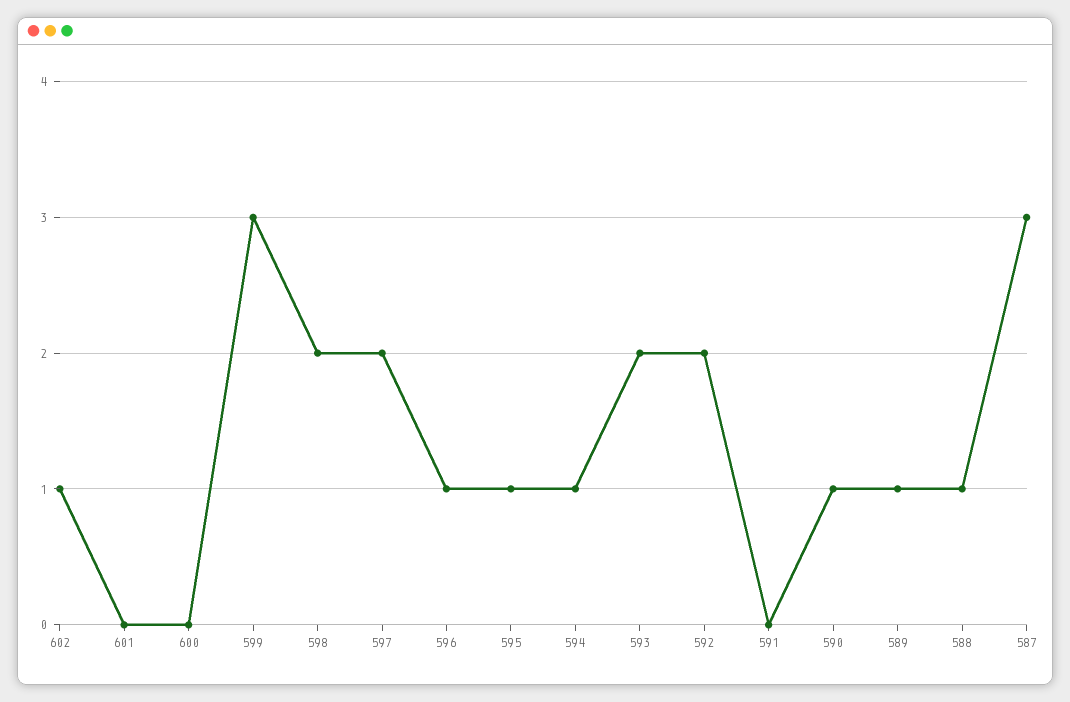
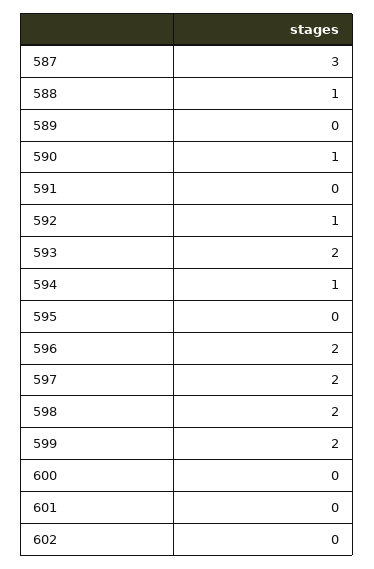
  {
-   "602": 1,
+   "602": 0,
    "601": 0,
    "600": 0,
-   "599": 3,
+   "599": 2,
    "598": 2,
    "597": 2,
-   "596": 1,
+   "596": 2,
-   "595": 1,
+   "595": 0,
    "594": 1,
    "593": 2,
-   "592": 2,
+   "592": 1,
    "591": 0,
    "590": 1,
-   "589": 1,
+   "589": 0,
    "588": 1,
    "587": 3
  }

